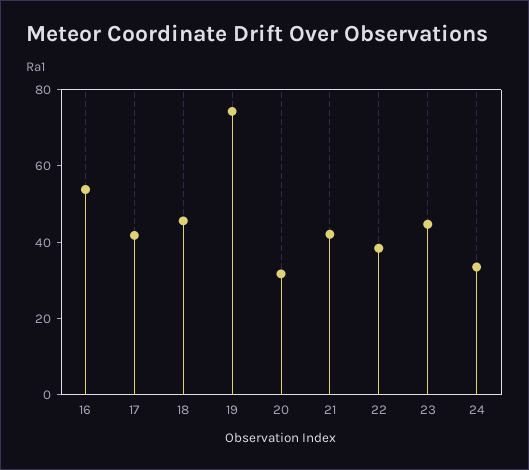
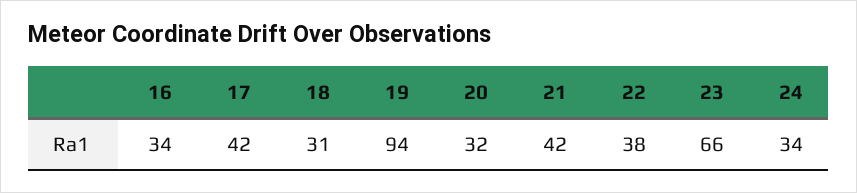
  {
-   "16": 55,
+   "16": 34,
    "17": 42,
-   "18": 45,
+   "18": 31,
-   "19": 75,
+   "19": 94,
    "20": 32,
    "21": 42,
    "22": 38,
-   "23": 45,
+   "23": 66,
    "24": 34
  }

